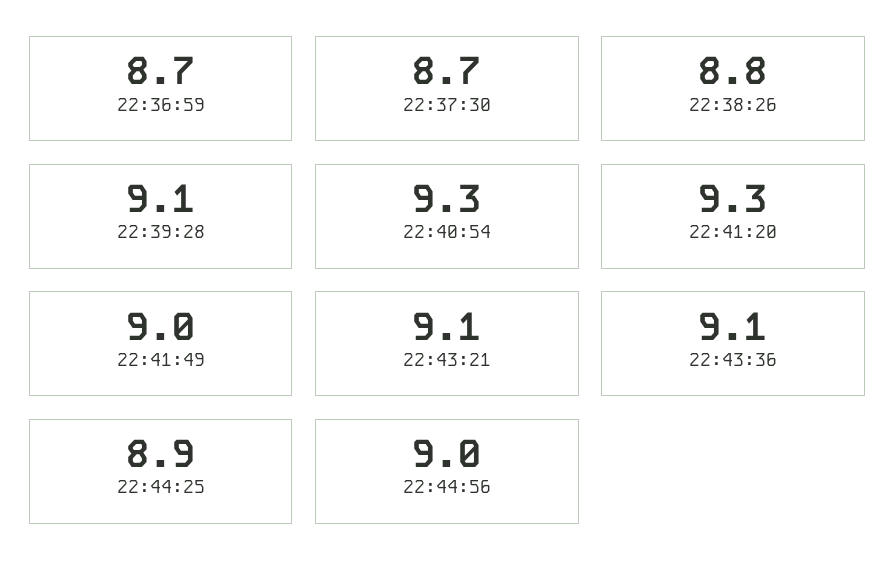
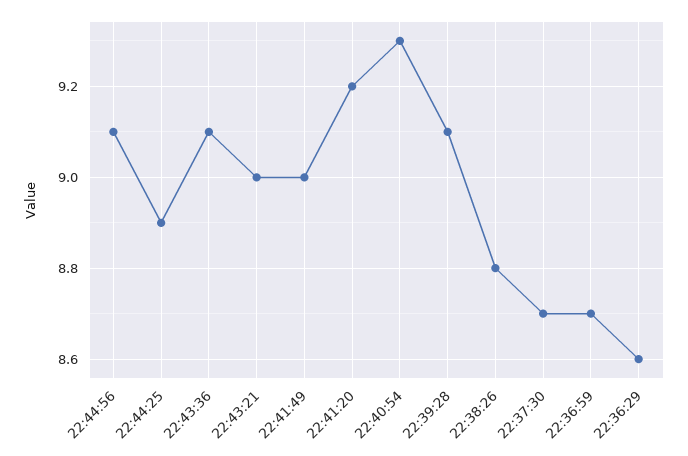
  {
    "22:36:59": 8.7,
    "22:37:30": 8.7,
    "22:38:26": 8.8,
    "22:39:28": 9.1,
    "22:40:54": 9.3,
-   "22:41:20": 9.3,
+   "22:41:20": 9.2,
    "22:41:49": 9,
-   "22:43:21": 9.1,
+   "22:43:21": 9,
    "22:43:36": 9.1,
    "22:44:25": 8.9,
-   "22:44:56": 9
+   "22:44:56": 9.1,
+   "22:36:29": 8.6
  }

